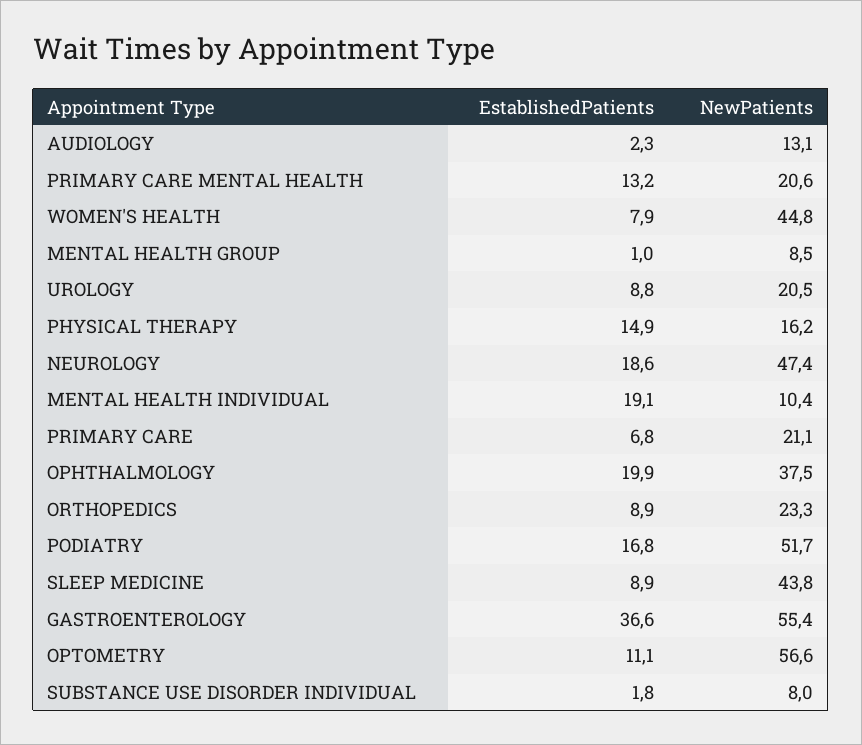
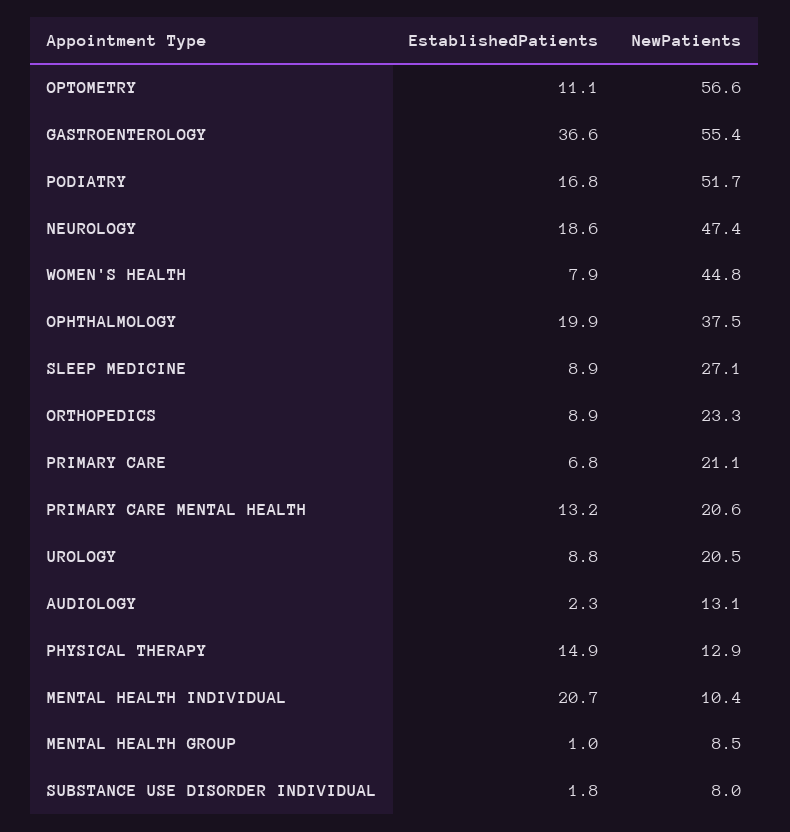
  {
    "EstablishedPatients": {
      "AUDIOLOGY": 2.3,
      "PRIMARY CARE MENTAL HEALTH": 13.2,
      "WOMEN'S HEALTH": 7.9,
      "MENTAL HEALTH GROUP": 1,
      "UROLOGY": 8.8,
      "PHYSICAL THERAPY": 14.9,
      "NEUROLOGY": 18.6,
-     "MENTAL HEALTH INDIVIDUAL": 19.1,
+     "MENTAL HEALTH INDIVIDUAL": 20.7,
      "PRIMARY CARE": 6.8,
      "OPHTHALMOLOGY": 19.9,
      "ORTHOPEDICS": 8.9,
      "PODIATRY": 16.8,
      "SLEEP MEDICINE": 8.9,
      "GASTROENTEROLOGY": 36.6,
      "OPTOMETRY": 11.1,
      "SUBSTANCE USE DISORDER INDIVIDUAL": 1.8
    },
    "NewPatients": {
      "AUDIOLOGY": 13.1,
      "PRIMARY CARE MENTAL HEALTH": 20.6,
      "WOMEN'S HEALTH": 44.8,
      "MENTAL HEALTH GROUP": 8.5,
      "UROLOGY": 20.5,
-     "PHYSICAL THERAPY": 16.2,
+     "PHYSICAL THERAPY": 12.9,
      "NEUROLOGY": 47.4,
      "MENTAL HEALTH INDIVIDUAL": 10.4,
      "PRIMARY CARE": 21.1,
      "OPHTHALMOLOGY": 37.5,
      "ORTHOPEDICS": 23.3,
      "PODIATRY": 51.7,
-     "SLEEP MEDICINE": 43.8,
+     "SLEEP MEDICINE": 27.1,
      "GASTROENTEROLOGY": 55.4,
      "OPTOMETRY": 56.6,
      "SUBSTANCE USE DISORDER INDIVIDUAL": 8
    }
  }

